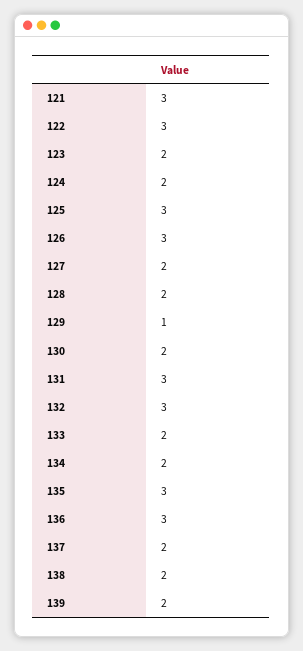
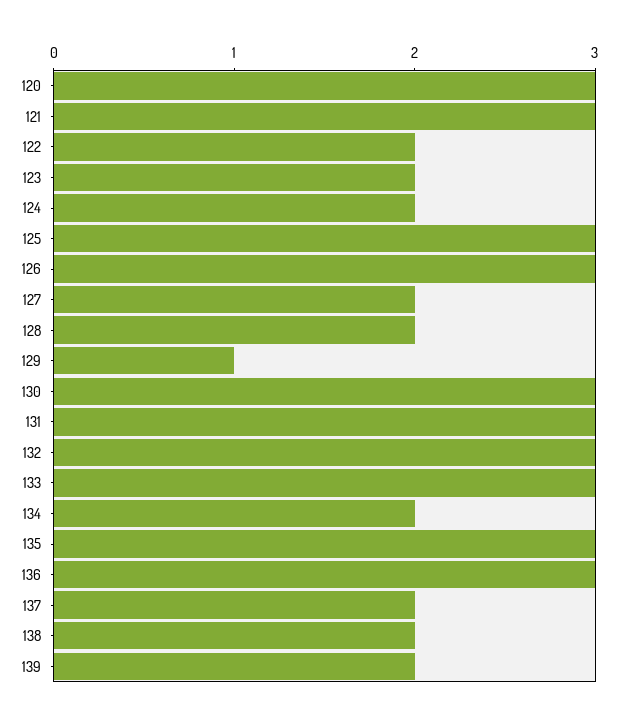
  {
    "121": 3,
-   "122": 3,
+   "122": 2,
    "123": 2,
    "124": 2,
    "125": 3,
    "126": 3,
    "127": 2,
    "128": 2,
    "129": 1,
-   "130": 2,
+   "130": 3,
    "131": 3,
    "132": 3,
-   "133": 2,
+   "133": 3,
    "134": 2,
    "135": 3,
    "136": 3,
    "137": 2,
    "138": 2,
-   "139": 2
+   "139": 2,
+   "120": 3
  }

